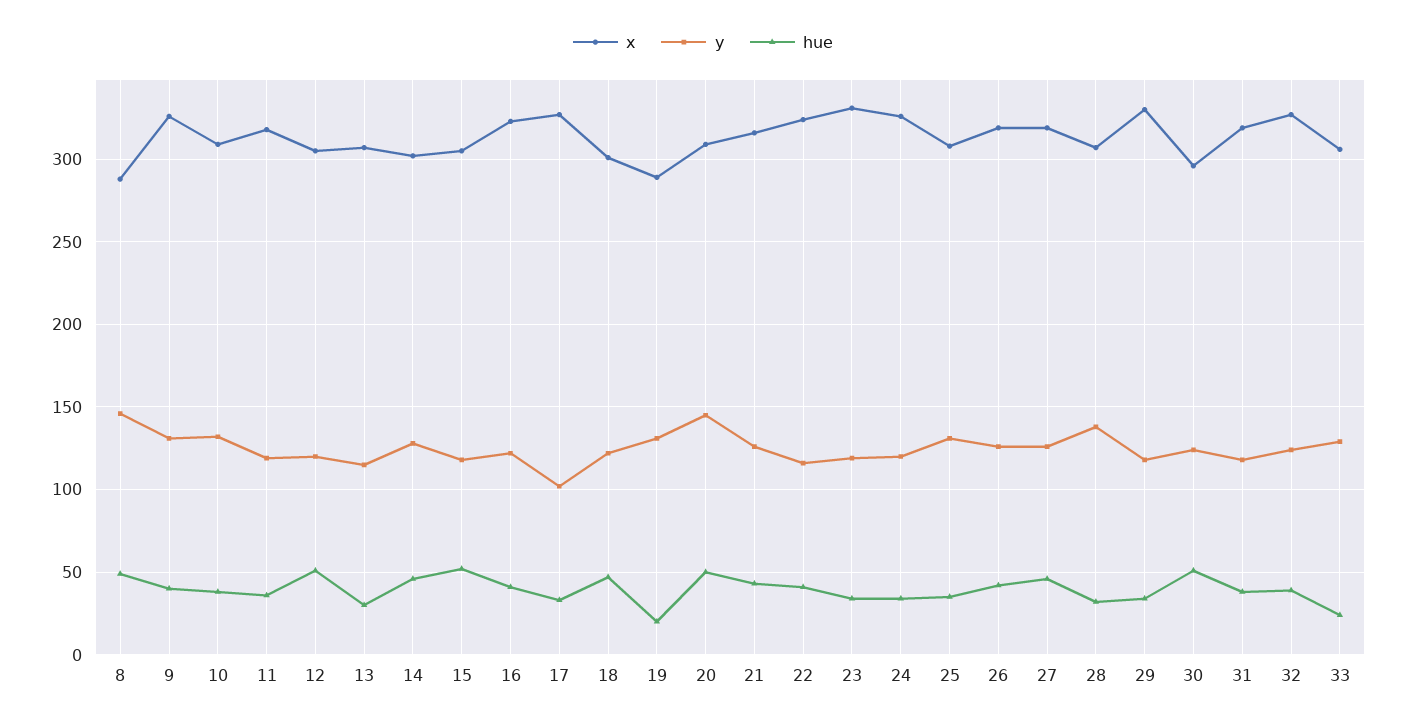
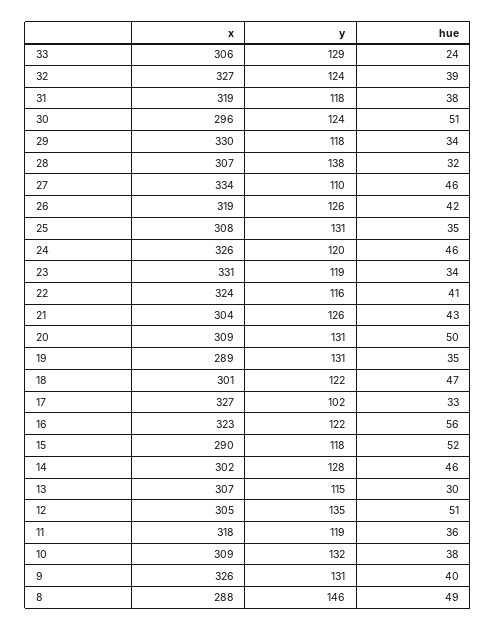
  {
    "x": {
      "8": 288,
      "9": 326,
      "10": 309,
      "11": 318,
      "12": 305,
      "13": 307,
      "14": 302,
-     "15": 305,
+     "15": 290,
      "16": 323,
      "17": 327,
      "18": 301,
      "19": 289,
      "20": 309,
-     "21": 315,
+     "21": 304,
      "22": 324,
      "23": 331,
      "24": 326,
      "25": 308,
      "26": 319,
-     "27": 320,
+     "27": 334,
      "28": 307,
      "29": 330,
      "30": 296,
      "31": 319,
      "32": 327,
      "33": 306
    },
    "y": {
      "8": 146,
      "9": 131,
      "10": 132,
      "11": 119,
-     "12": 120,
+     "12": 135,
      "13": 115,
      "14": 128,
      "15": 118,
      "16": 122,
      "17": 102,
      "18": 122,
      "19": 131,
-     "20": 145,
+     "20": 131,
      "21": 126,
      "22": 116,
      "23": 119,
      "24": 120,
      "25": 131,
      "26": 126,
-     "27": 125,
+     "27": 110,
      "28": 138,
      "29": 118,
      "30": 124,
      "31": 118,
      "32": 124,
      "33": 129
    },
    "hue": {
      "8": 49,
      "9": 40,
      "10": 38,
      "11": 36,
      "12": 51,
      "13": 30,
      "14": 46,
      "15": 52,
-     "16": 40,
+     "16": 56,
      "17": 33,
      "18": 47,
-     "19": 20,
+     "19": 35,
      "20": 50,
      "21": 43,
      "22": 41,
      "23": 34,
-     "24": 35,
+     "24": 46,
      "25": 35,
      "26": 42,
      "27": 46,
      "28": 32,
      "29": 34,
      "30": 51,
      "31": 38,
      "32": 39,
      "33": 24
    }
  }

